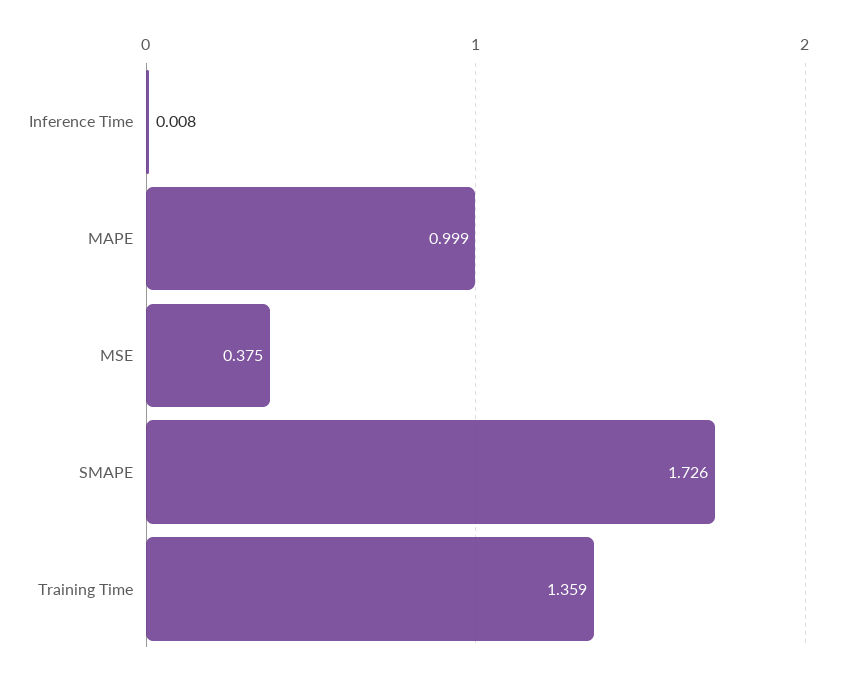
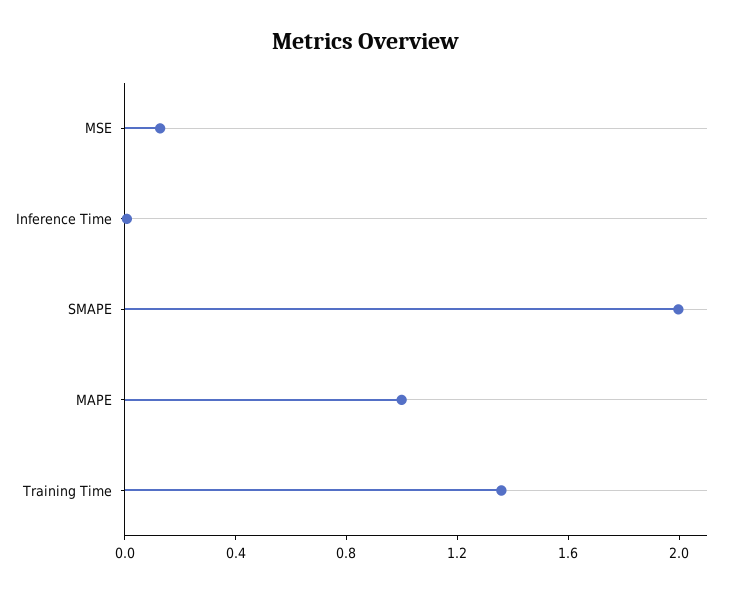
  {
    "Inference Time": 0.008,
    "MAPE": 0.999,
-   "MSE": 0.375,
+   "MSE": 0.1,
-   "SMAPE": 1.726,
+   "SMAPE": 2,
    "Training Time": 1.359
  }

